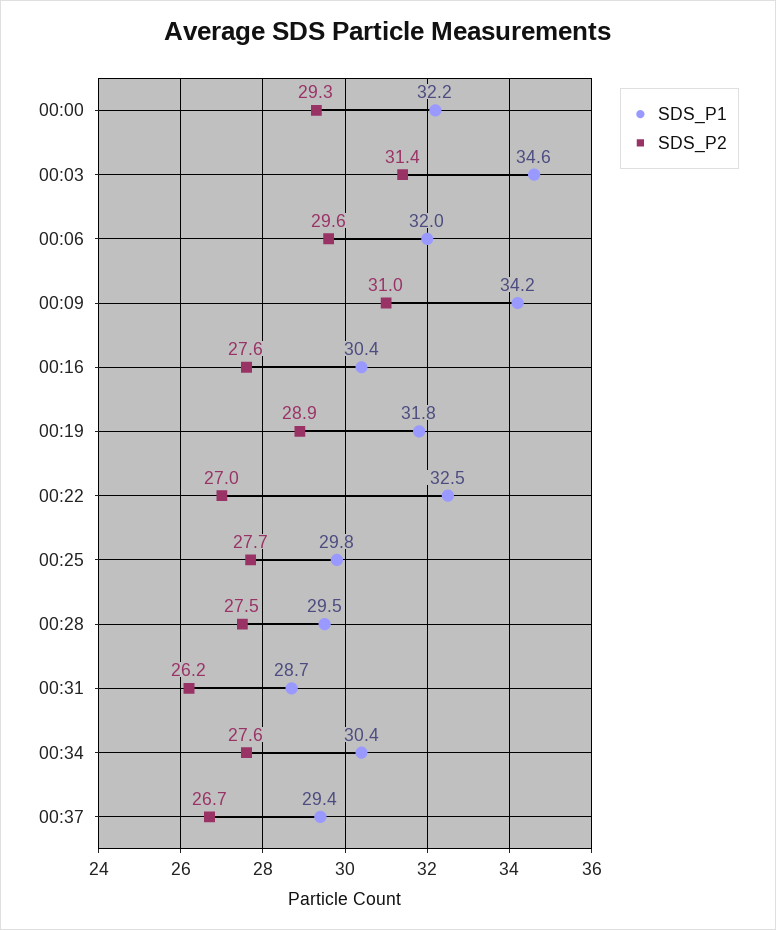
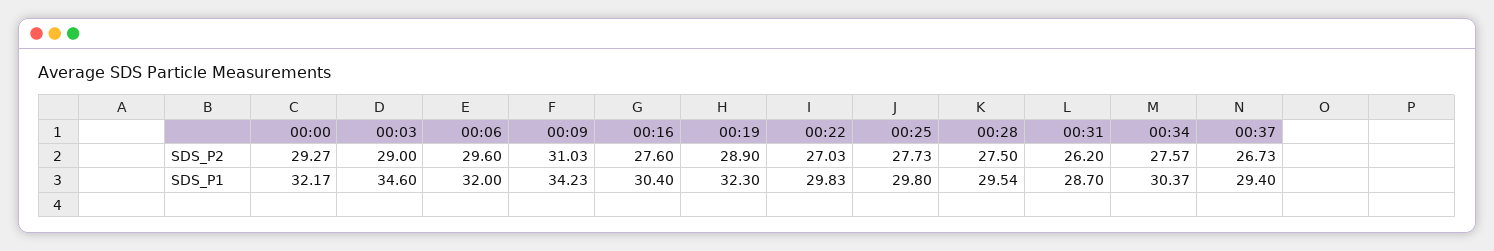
  {
    "SDS_P1": {
      "00:00": 32.17,
      "00:03": 34.6,
      "00:06": 32,
      "00:09": 34.23,
      "00:16": 30.4,
-     "00:19": 31.8,
+     "00:19": 32.3,
-     "00:22": 32.5,
+     "00:22": 29.83,
      "00:25": 29.8,
      "00:28": 29.54,
      "00:31": 28.7,
      "00:34": 30.37,
      "00:37": 29.4
    },
    "SDS_P2": {
      "00:00": 29.27,
-     "00:03": 31.4,
+     "00:03": 29,
      "00:06": 29.6,
      "00:09": 31.03,
      "00:16": 27.6,
      "00:19": 28.9,
      "00:22": 27.03,
      "00:25": 27.73,
      "00:28": 27.5,
      "00:31": 26.2,
      "00:34": 27.57,
      "00:37": 26.73
    }
  }

